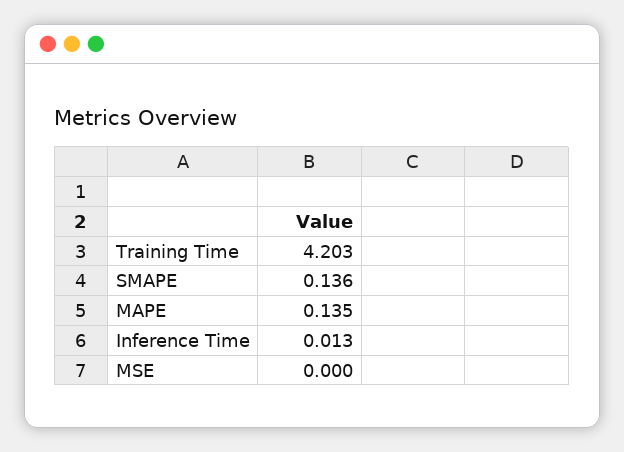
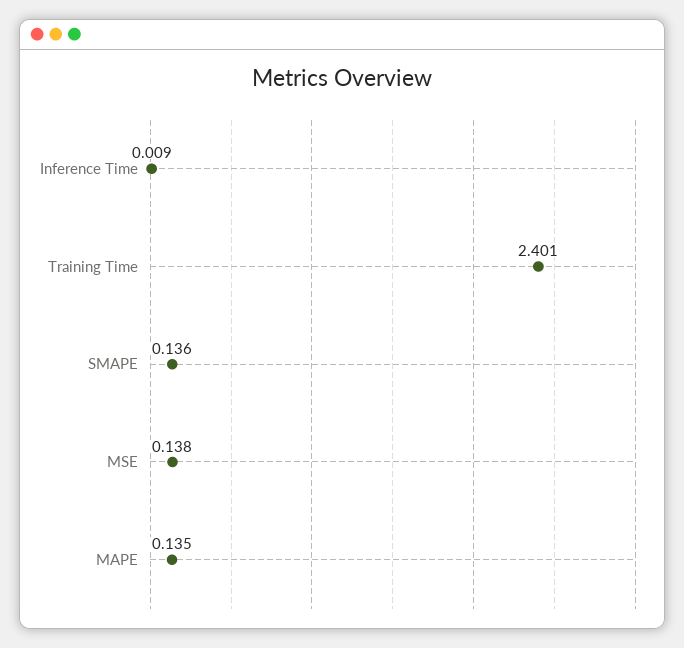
  {
-   "Training Time": 4.203,
+   "Training Time": 2.401,
    "SMAPE": 0.136,
    "MAPE": 0.135,
-   "Inference Time": 0.013,
+   "Inference Time": 0.009,
-   "MSE": 0
+   "MSE": 0.138
  }

